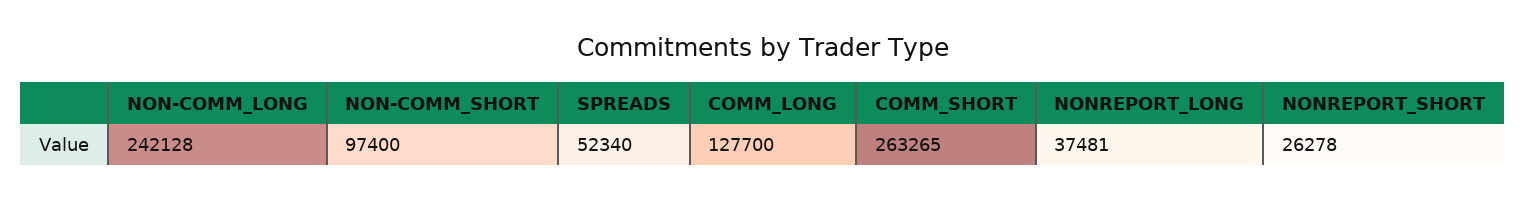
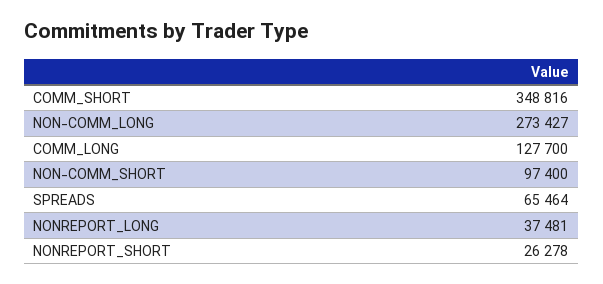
  {
-   "NON-COMM_LONG": 242128,
+   "NON-COMM_LONG": 273427,
    "NON-COMM_SHORT": 97400,
-   "SPREADS": 52340,
+   "SPREADS": 65464,
    "COMM_LONG": 127700,
-   "COMM_SHORT": 263265,
+   "COMM_SHORT": 348816,
    "NONREPORT_LONG": 37481,
    "NONREPORT_SHORT": 26278
  }

